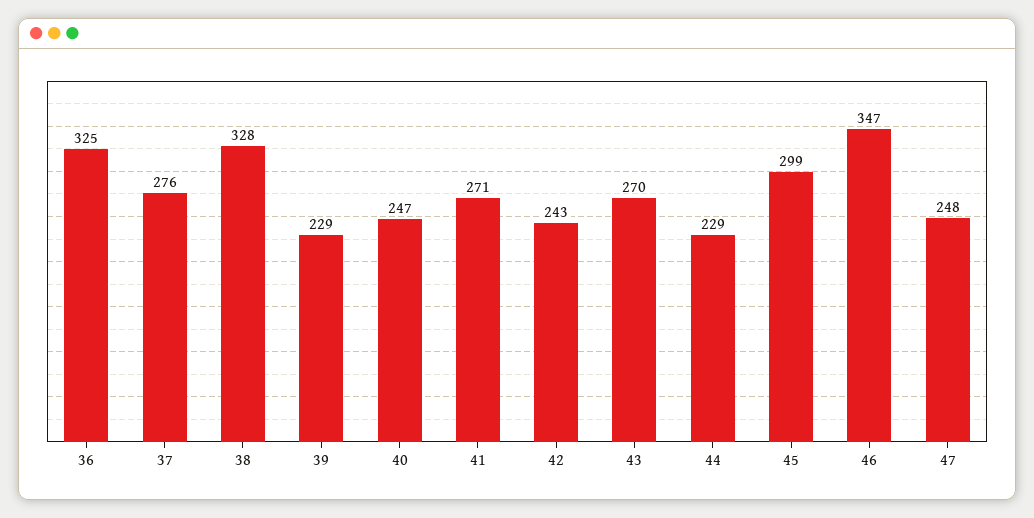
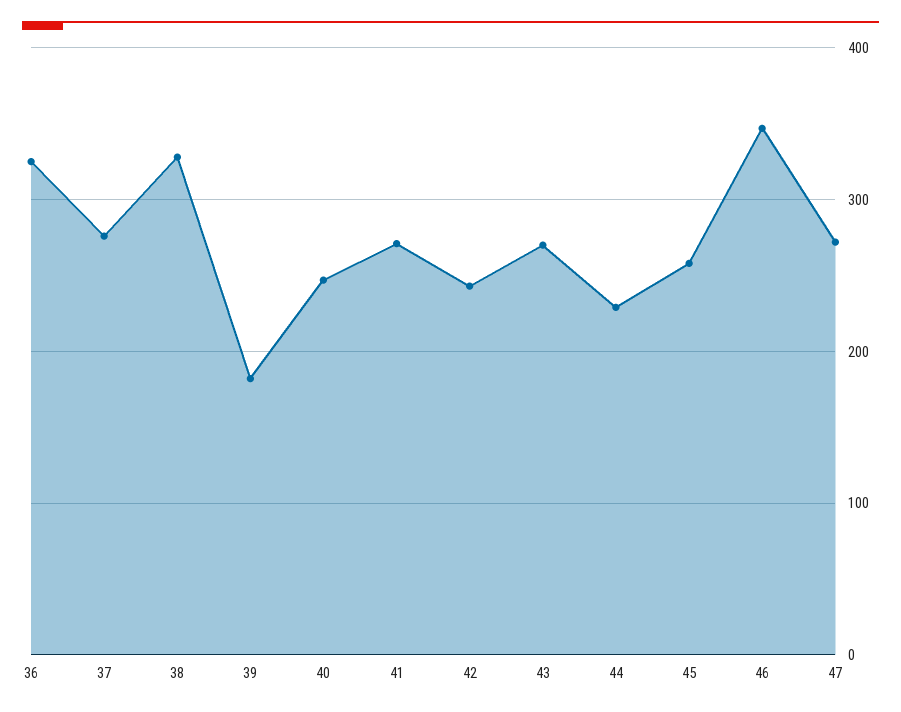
  {
    "36": 325,
    "37": 276,
    "38": 328,
-   "39": 229,
+   "39": 180,
    "40": 247,
    "41": 271,
    "42": 243,
    "43": 270,
    "44": 229,
-   "45": 299,
+   "45": 260,
    "46": 347,
-   "47": 248
+   "47": 270
  }

